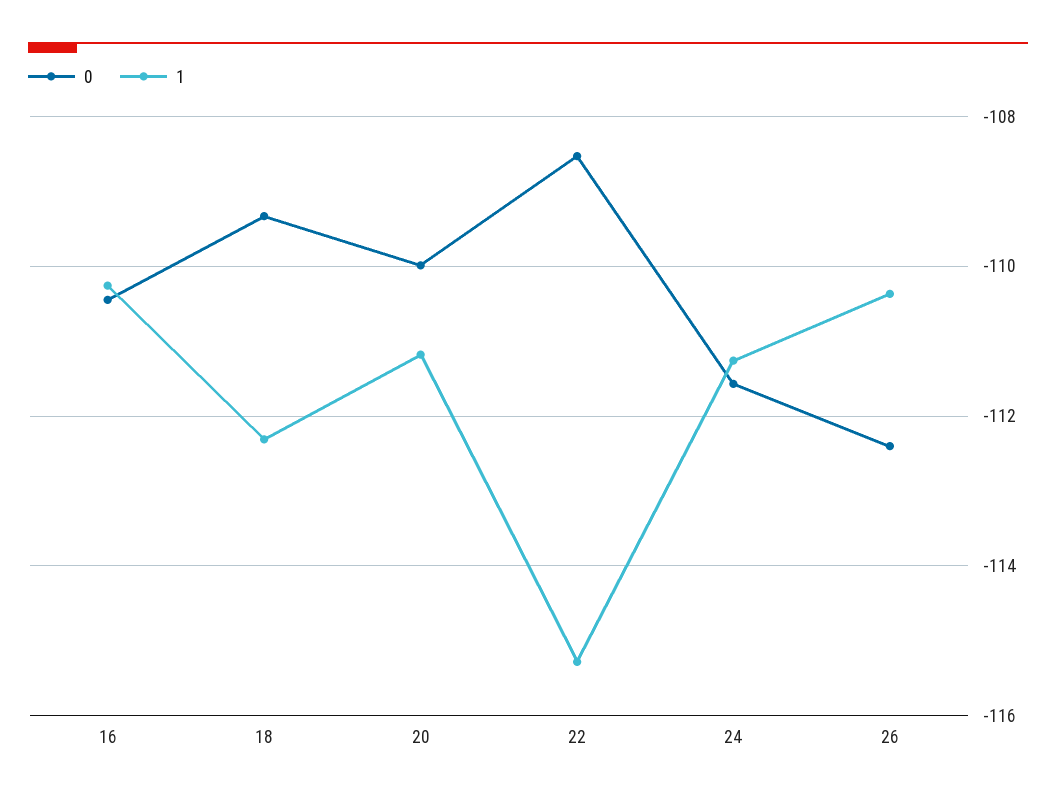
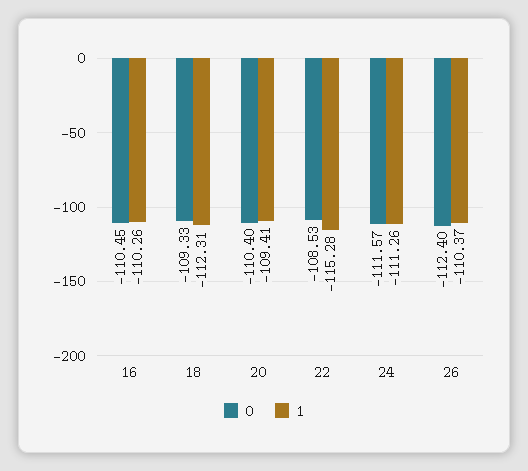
  {
    "0": {
      "16": -110.45,
      "18": -109.33,
-     "20": -110,
+     "20": -110.4,
      "22": -108.53,
      "24": -111.57,
      "26": -112.4
    },
    "1": {
      "16": -110.26,
      "18": -112.31,
-     "20": -111.2,
+     "20": -109.41,
      "22": -115.28,
      "24": -111.26,
      "26": -110.37
    }
  }

